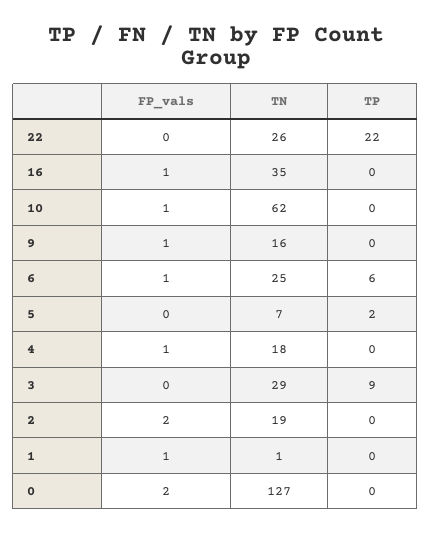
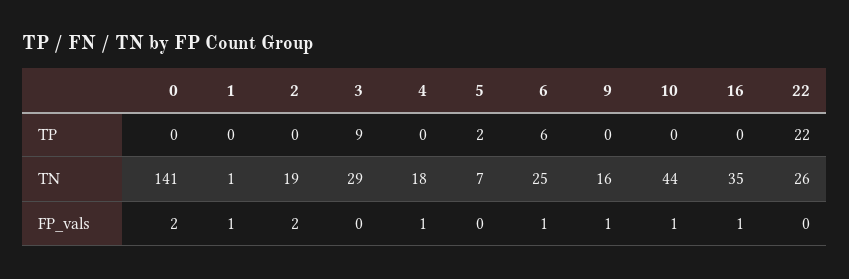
  {
    "FP_vals": {
      "22": 0,
      "16": 1,
      "10": 1,
      "9": 1,
      "6": 1,
      "5": 0,
      "4": 1,
      "3": 0,
      "2": 2,
      "1": 1,
      "0": 2
    },
    "TN": {
      "22": 26,
      "16": 35,
-     "10": 62,
+     "10": 44,
      "9": 16,
      "6": 25,
      "5": 7,
      "4": 18,
      "3": 29,
      "2": 19,
      "1": 1,
-     "0": 127
+     "0": 141
    },
    "TP": {
      "22": 22,
      "16": 0,
      "10": 0,
      "9": 0,
      "6": 6,
      "5": 2,
      "4": 0,
      "3": 9,
      "2": 0,
      "1": 0,
      "0": 0
    }
  }

